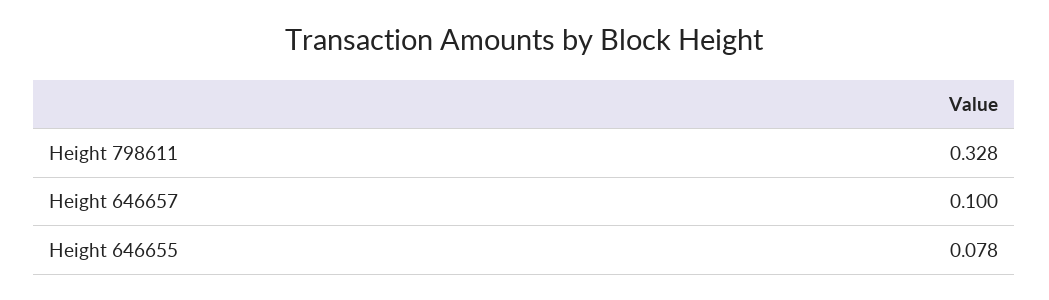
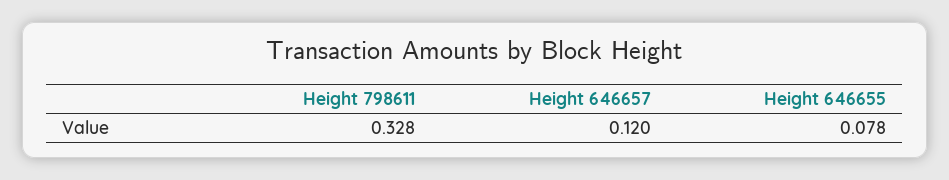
  {
    "Height 798611": 0.328,
-   "Height 646657": 0.1,
+   "Height 646657": 0.12,
    "Height 646655": 0.078
  }

